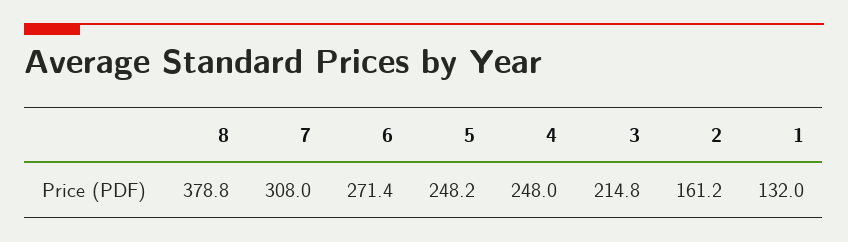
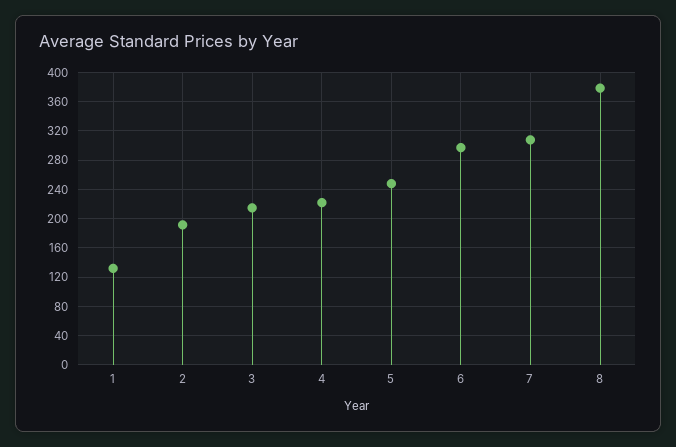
  {
    "8": 378.8,
    "7": 308,
-   "6": 271.4,
+   "6": 300,
    "5": 248.2,
-   "4": 248,
+   "4": 220,
    "3": 214.8,
-   "2": 161.2,
+   "2": 190,
    "1": 132
  }

